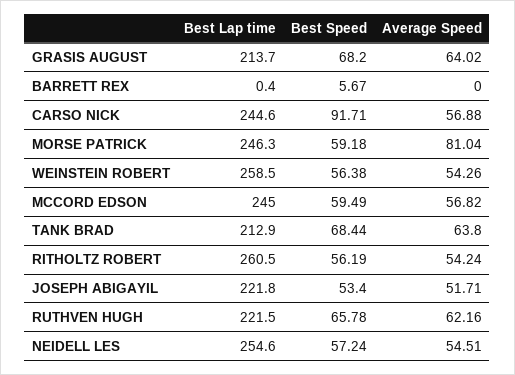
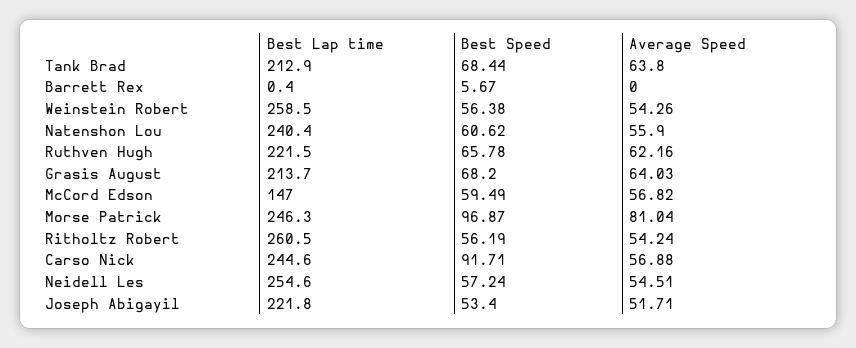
  {
    "Best Lap time": {
      "GRASIS AUGUST": 213.7,
      "BARRETT REX": 0.4,
      "CARSO NICK": 244.6,
      "MORSE PATRICK": 246.3,
      "WEINSTEIN ROBERT": 258.5,
-     "MCCORD EDSON": 245,
+     "MCCORD EDSON": 147,
      "TANK BRAD": 212.9,
      "RITHOLTZ ROBERT": 260.5,
      "JOSEPH ABIGAYIL": 221.8,
      "RUTHVEN HUGH": 221.5,
-     "NEIDELL LES": 254.6
+     "NEIDELL LES": 254.6,
+     "Natenshon Lou": 240.4
    },
    "Best Speed": {
      "GRASIS AUGUST": 68.2,
      "BARRETT REX": 5.67,
      "CARSO NICK": 91.71,
-     "MORSE PATRICK": 59.18,
+     "MORSE PATRICK": 96.87,
      "WEINSTEIN ROBERT": 56.38,
      "MCCORD EDSON": 59.49,
      "TANK BRAD": 68.44,
      "RITHOLTZ ROBERT": 56.19,
      "JOSEPH ABIGAYIL": 53.4,
      "RUTHVEN HUGH": 65.78,
-     "NEIDELL LES": 57.24
+     "NEIDELL LES": 57.24,
+     "Natenshon Lou": 60.62
    },
    "Average Speed": {
-     "GRASIS AUGUST": 64.02,
+     "GRASIS AUGUST": 64.03,
      "BARRETT REX": 0,
      "CARSO NICK": 56.88,
      "MORSE PATRICK": 81.04,
      "WEINSTEIN ROBERT": 54.26,
      "MCCORD EDSON": 56.82,
      "TANK BRAD": 63.8,
      "RITHOLTZ ROBERT": 54.24,
      "JOSEPH ABIGAYIL": 51.71,
      "RUTHVEN HUGH": 62.16,
-     "NEIDELL LES": 54.51
+     "NEIDELL LES": 54.51,
+     "Natenshon Lou": 55.9
    }
  }

